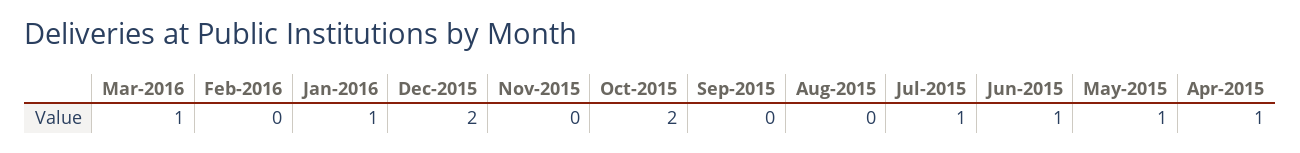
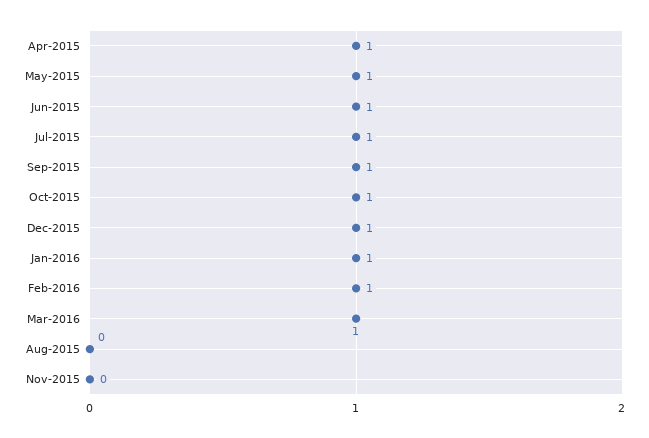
  {
    "Mar-2016": 1,
-   "Feb-2016": 0,
+   "Feb-2016": 1,
    "Jan-2016": 1,
-   "Dec-2015": 2,
+   "Dec-2015": 1,
    "Nov-2015": 0,
-   "Oct-2015": 2,
+   "Oct-2015": 1,
-   "Sep-2015": 0,
+   "Sep-2015": 1,
    "Aug-2015": 0,
    "Jul-2015": 1,
    "Jun-2015": 1,
    "May-2015": 1,
    "Apr-2015": 1
  }

